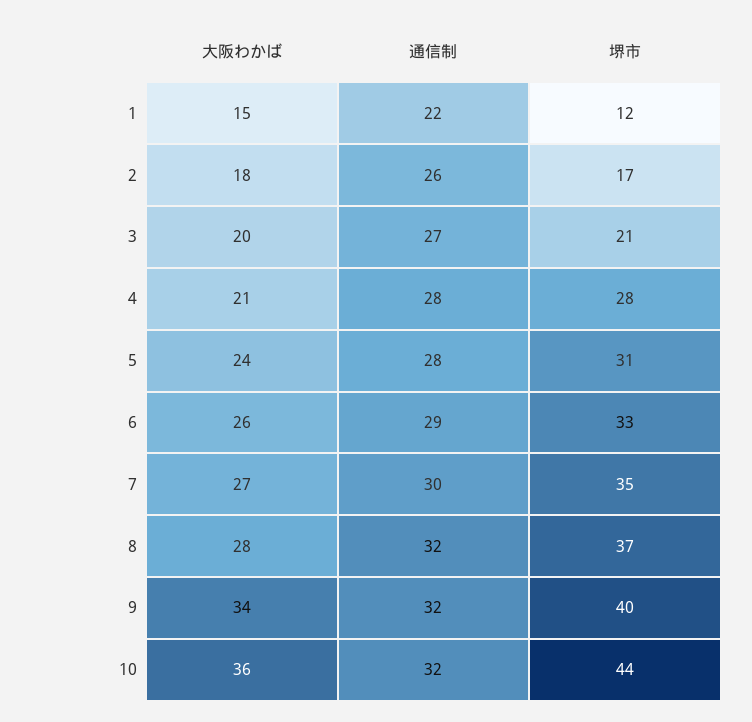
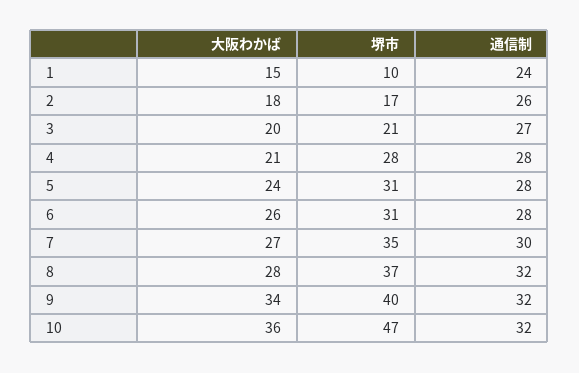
  {
    "大阪わかば": {
      "1": 15,
      "2": 18,
      "3": 20,
      "4": 21,
      "5": 24,
      "6": 26,
      "7": 27,
      "8": 28,
      "9": 34,
      "10": 36
    },
    "通信制": {
-     "1": 22,
+     "1": 24,
      "2": 26,
      "3": 27,
      "4": 28,
      "5": 28,
-     "6": 29,
+     "6": 28,
      "7": 30,
      "8": 32,
      "9": 32,
      "10": 32
    },
    "堺市": {
-     "1": 12,
+     "1": 10,
      "2": 17,
      "3": 21,
      "4": 28,
      "5": 31,
-     "6": 33,
+     "6": 31,
      "7": 35,
      "8": 37,
      "9": 40,
-     "10": 44
+     "10": 47
    }
  }

